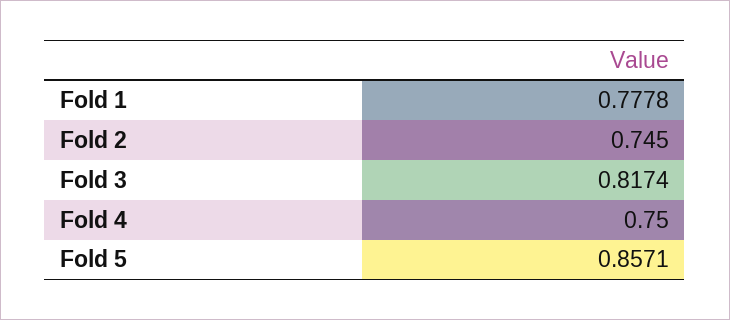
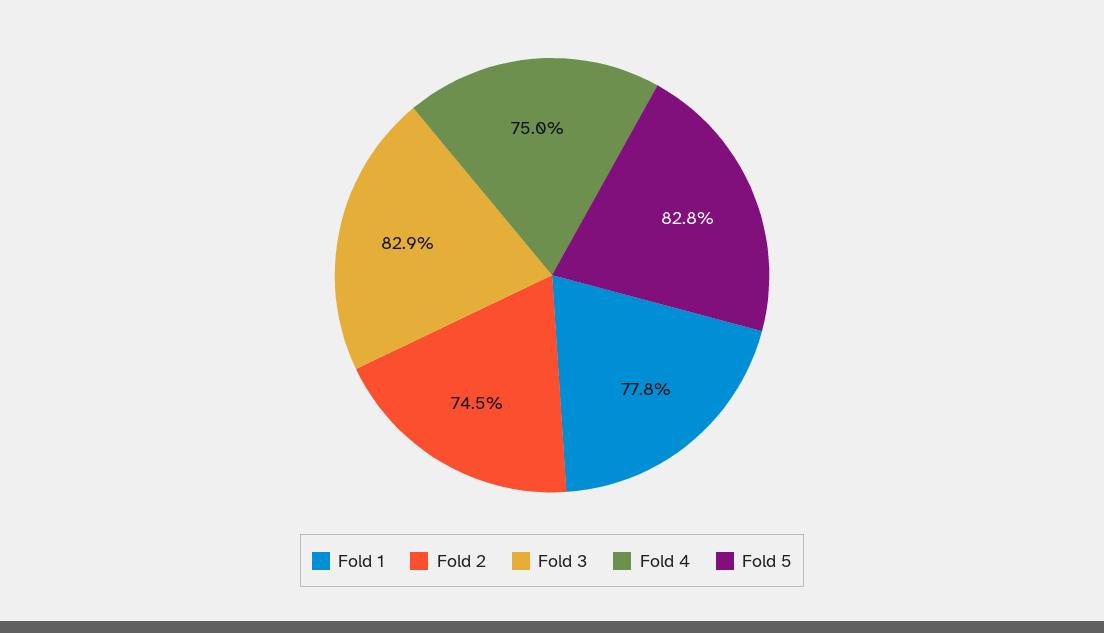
  {
    "Fold 1": 0.7778,
    "Fold 2": 0.745,
-   "Fold 3": 0.8174,
+   "Fold 3": 0.829,
    "Fold 4": 0.75,
-   "Fold 5": 0.8571
+   "Fold 5": 0.828
  }

